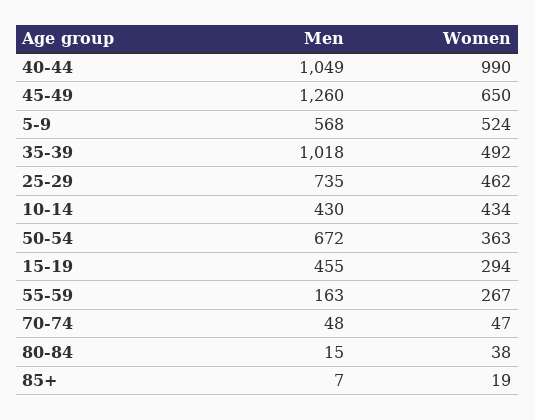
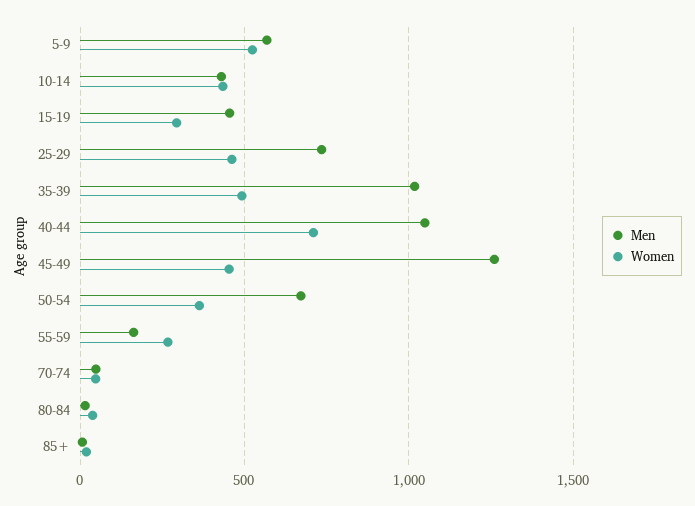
  {
    "Men": {
      "40-44": 1049,
      "45-49": 1260,
      "5-9": 568,
      "35-39": 1018,
      "25-29": 735,
      "10-14": 430,
      "50-54": 672,
      "15-19": 455,
      "55-59": 163,
      "70-74": 48,
      "80-84": 15,
      "85+": 7
    },
    "Women": {
-     "40-44": 990,
+     "40-44": 700,
-     "45-49": 650,
+     "45-49": 450,
      "5-9": 524,
      "35-39": 492,
      "25-29": 462,
      "10-14": 434,
      "50-54": 363,
      "15-19": 294,
      "55-59": 267,
      "70-74": 47,
      "80-84": 38,
      "85+": 19
    }
  }

